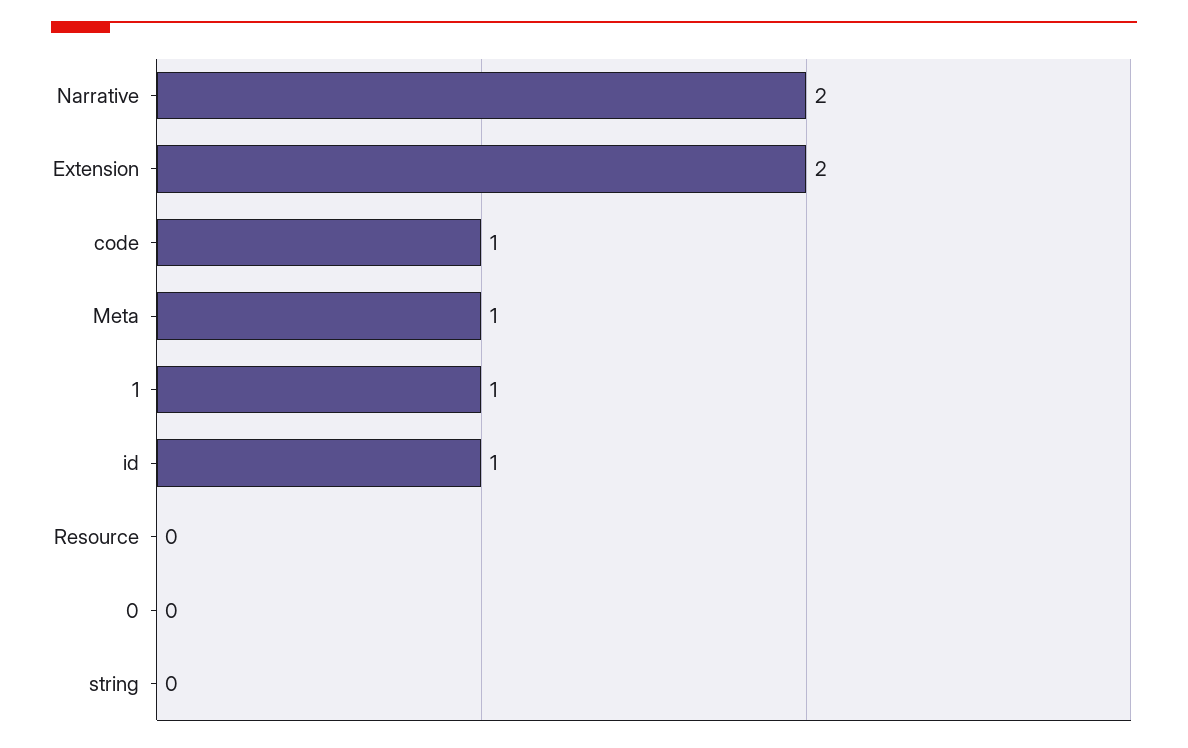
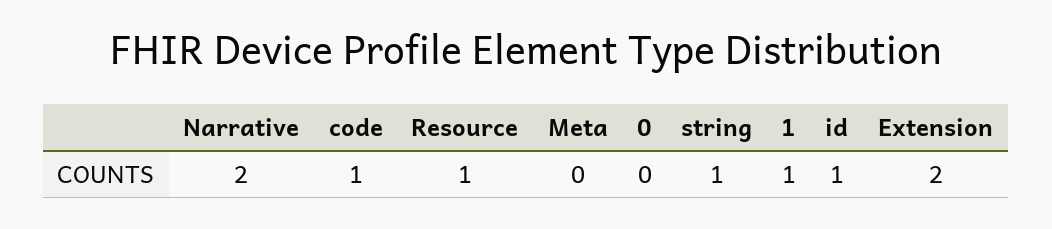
  {
    "Narrative": 2,
    "Extension": 2,
    "code": 1,
-   "Meta": 1,
+   "Meta": 0,
    "1": 1,
    "id": 1,
-   "Resource": 0,
+   "Resource": 1,
    "0": 0,
-   "string": 0
+   "string": 1
  }

